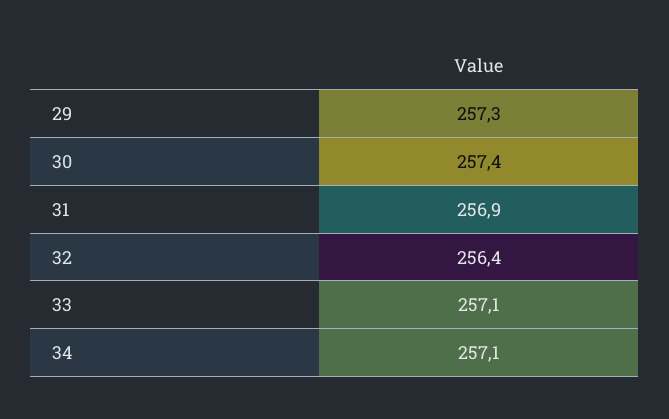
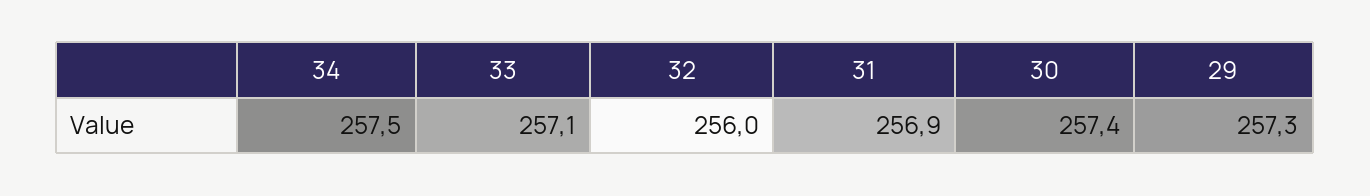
  {
    "29": 257.3,
    "30": 257.4,
    "31": 256.9,
-   "32": 256.4,
+   "32": 256,
    "33": 257.1,
-   "34": 257.1
+   "34": 257.5
  }

